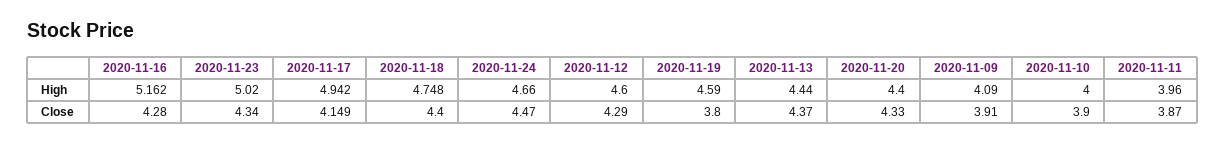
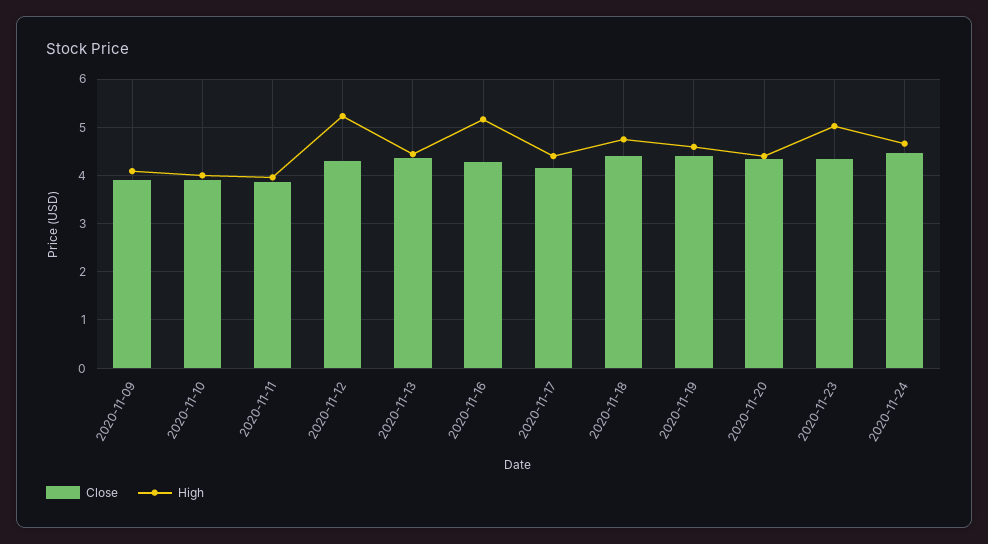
  {
    "High": {
      "2020-11-16": 5.162,
      "2020-11-23": 5.02,
-     "2020-11-17": 4.942,
+     "2020-11-17": 4.4,
      "2020-11-18": 4.748,
      "2020-11-24": 4.66,
-     "2020-11-12": 4.6,
+     "2020-11-12": 5.2,
      "2020-11-19": 4.59,
      "2020-11-13": 4.44,
      "2020-11-20": 4.4,
      "2020-11-09": 4.09,
      "2020-11-10": 4,
      "2020-11-11": 3.96
    },
    "Close": {
      "2020-11-16": 4.28,
      "2020-11-23": 4.34,
      "2020-11-17": 4.149,
      "2020-11-18": 4.4,
      "2020-11-24": 4.47,
      "2020-11-12": 4.29,
-     "2020-11-19": 3.8,
+     "2020-11-19": 4.4,
      "2020-11-13": 4.37,
      "2020-11-20": 4.33,
      "2020-11-09": 3.91,
      "2020-11-10": 3.9,
      "2020-11-11": 3.87
    }
  }

